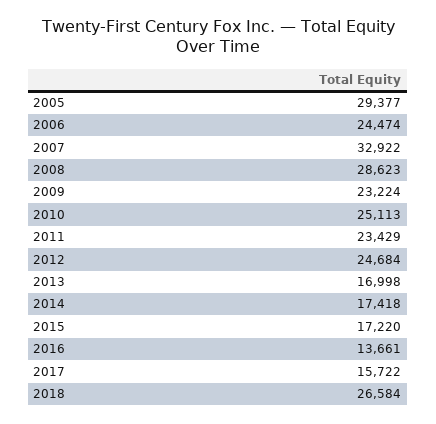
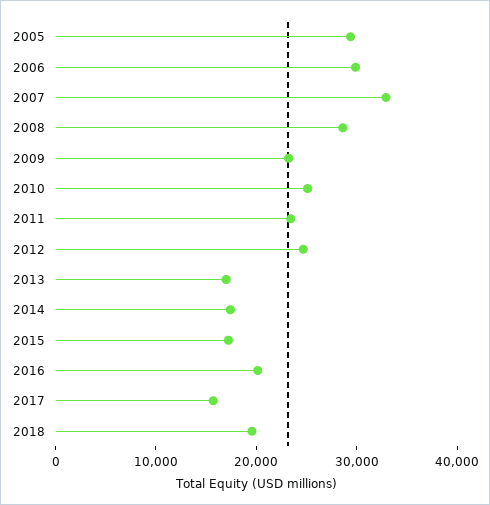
  {
    "2005": 29377,
-   "2006": 24474,
+   "2006": 30000,
    "2007": 32922,
    "2008": 28623,
    "2009": 23224,
    "2010": 25113,
    "2011": 23429,
    "2012": 24684,
    "2013": 16998,
    "2014": 17418,
    "2015": 17220,
-   "2016": 13661,
+   "2016": 20000,
    "2017": 15722,
-   "2018": 26584
+   "2018": 20000
  }

